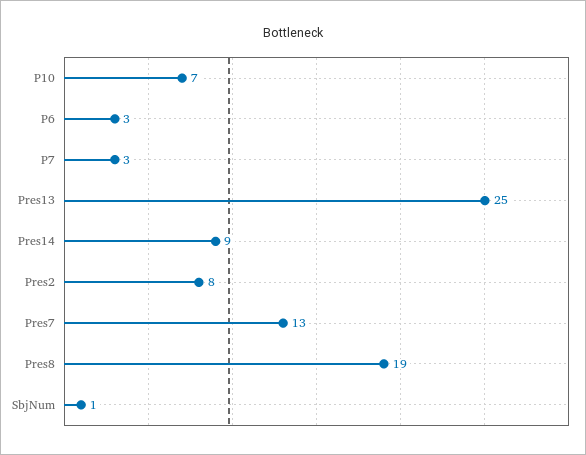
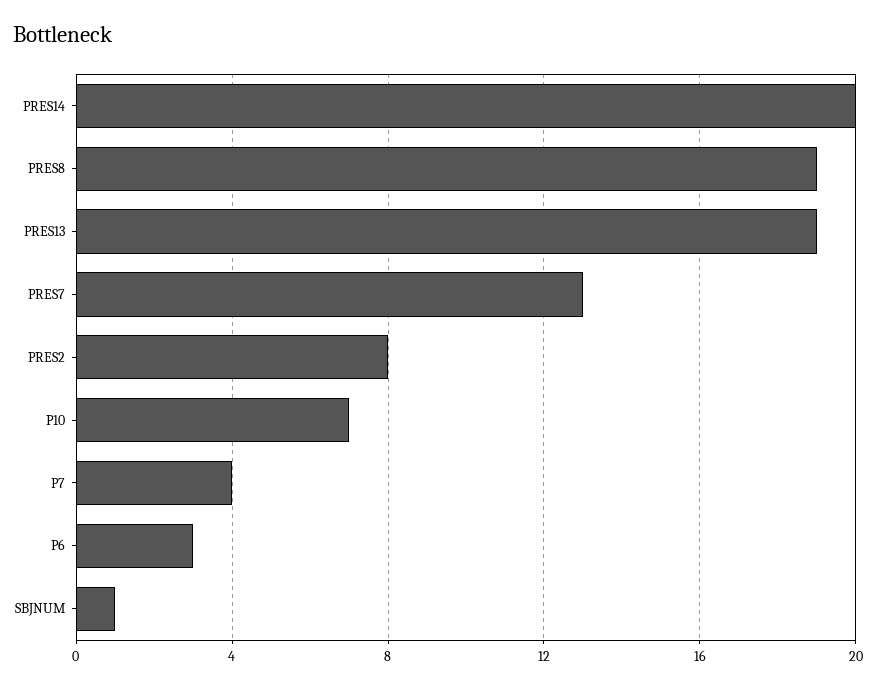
  {
    "P10": 7,
    "P6": 3,
-   "P7": 3,
+   "P7": 4,
-   "Pres13": 25,
+   "Pres13": 19,
-   "Pres14": 9,
+   "Pres14": 20,
    "Pres2": 8,
    "Pres7": 13,
    "Pres8": 19,
    "SbjNum": 1
  }

